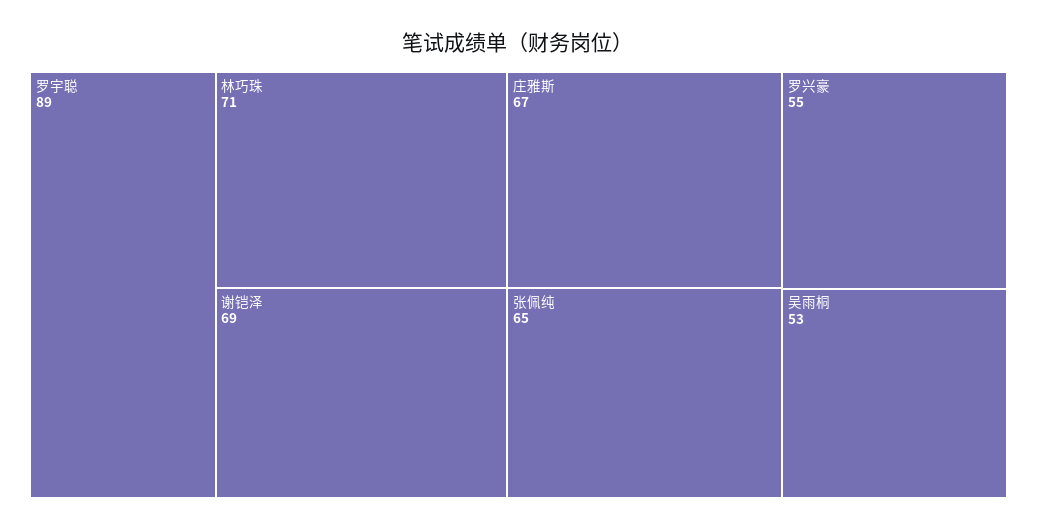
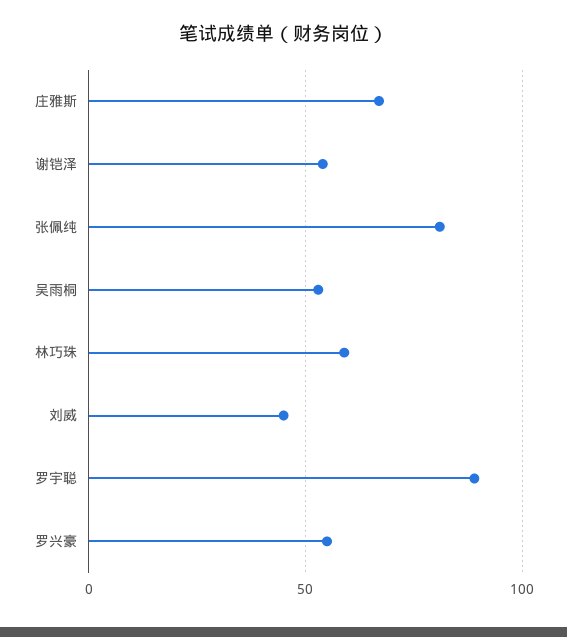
  {
    "罗宇聪": 89,
-   "林巧珠": 71,
+   "林巧珠": 60,
-   "谢铠泽": 69,
+   "谢铠泽": 55,
    "庄雅斯": 67,
-   "张佩纯": 65,
+   "张佩纯": 80,
    "罗兴豪": 55,
-   "吴雨桐": 53
+   "吴雨桐": 53,
+   "刘威": 45
  }

